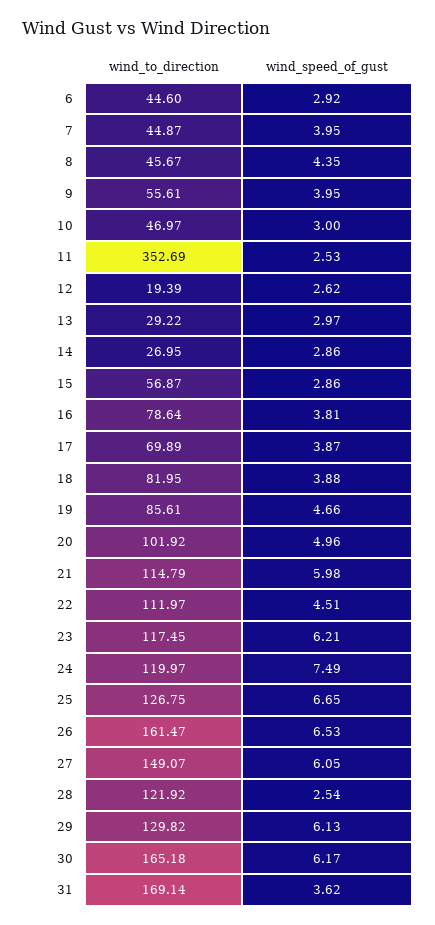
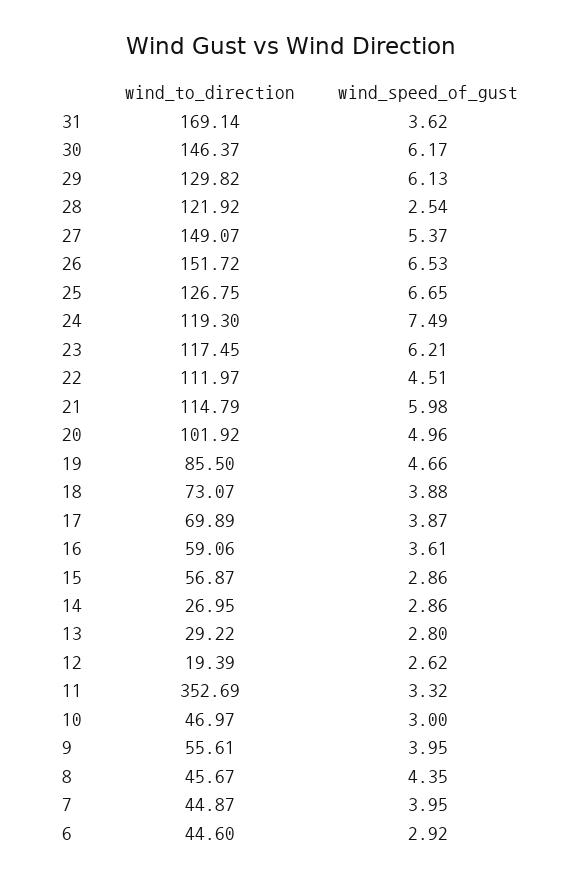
  {
    "wind_to_direction": {
      "6": 44.6,
      "7": 44.87,
      "8": 45.67,
      "9": 55.61,
      "10": 46.97,
      "11": 352.69,
      "12": 19.39,
      "13": 29.22,
      "14": 26.95,
      "15": 56.87,
-     "16": 78.64,
+     "16": 59.06,
      "17": 69.89,
-     "18": 81.95,
+     "18": 73.07,
-     "19": 85.61,
+     "19": 85.5,
      "20": 101.92,
      "21": 114.79,
      "22": 111.97,
      "23": 117.45,
-     "24": 119.97,
+     "24": 119.3,
      "25": 126.75,
-     "26": 161.47,
+     "26": 151.72,
      "27": 149.07,
      "28": 121.92,
      "29": 129.82,
-     "30": 165.18,
+     "30": 146.37,
      "31": 169.14
    },
    "wind_speed_of_gust": {
      "6": 2.92,
      "7": 3.95,
      "8": 4.35,
      "9": 3.95,
      "10": 3,
-     "11": 2.53,
+     "11": 3.32,
      "12": 2.62,
-     "13": 2.97,
+     "13": 2.8,
      "14": 2.86,
      "15": 2.86,
-     "16": 3.81,
+     "16": 3.61,
      "17": 3.87,
      "18": 3.88,
      "19": 4.66,
      "20": 4.96,
      "21": 5.98,
      "22": 4.51,
      "23": 6.21,
      "24": 7.49,
      "25": 6.65,
      "26": 6.53,
-     "27": 6.05,
+     "27": 5.37,
      "28": 2.54,
      "29": 6.13,
      "30": 6.17,
      "31": 3.62
    }
  }

